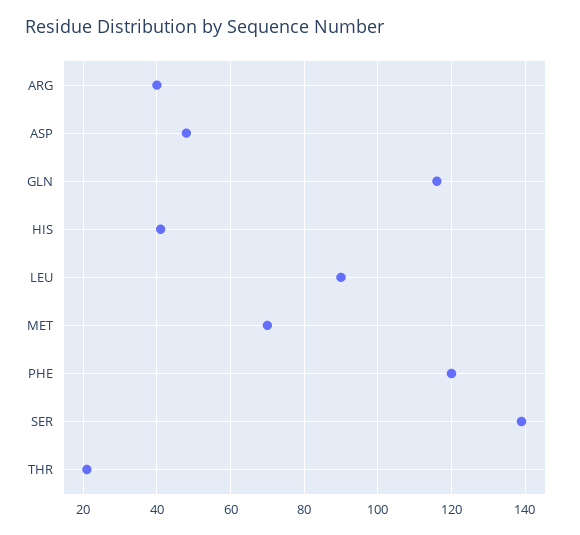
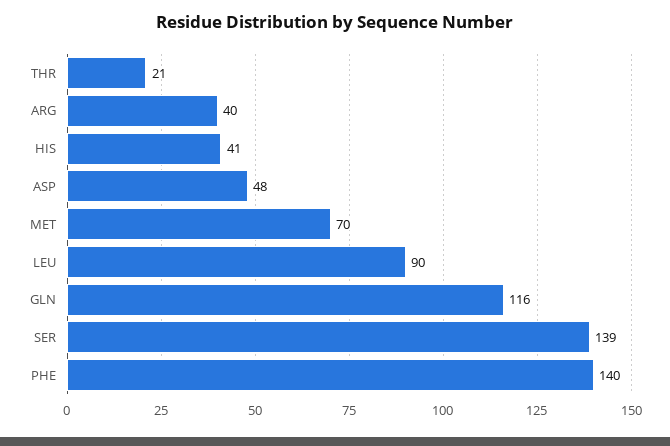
  {
    "ARG": 40,
    "ASP": 48,
    "GLN": 116,
    "HIS": 41,
    "LEU": 90,
    "MET": 70,
-   "PHE": 120,
+   "PHE": 140,
    "SER": 139,
    "THR": 21
  }

